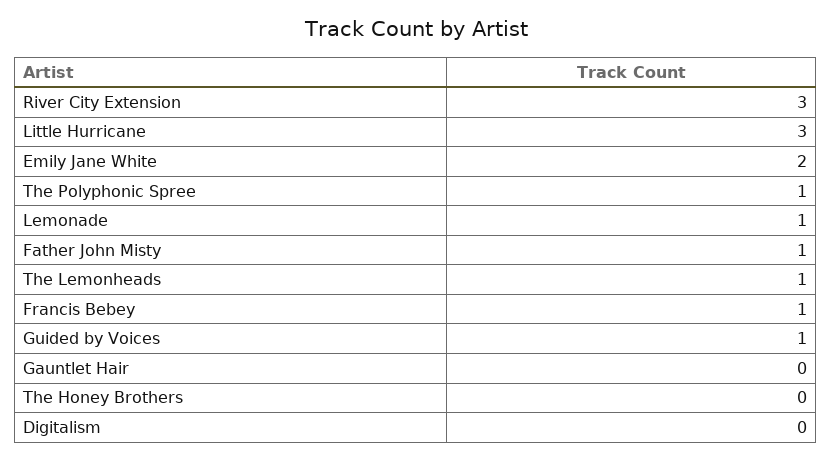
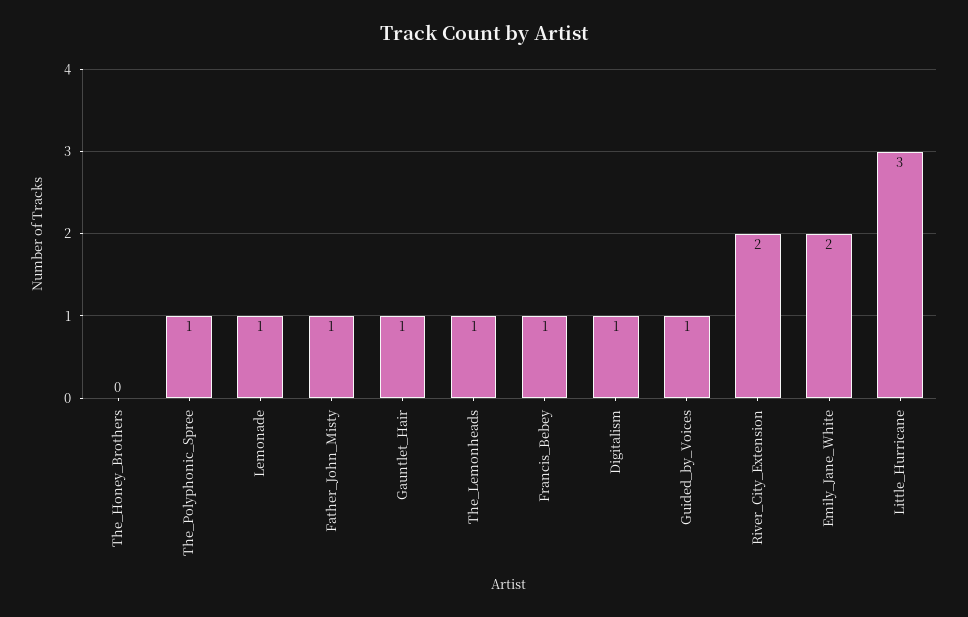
  {
-   "River City Extension": 3,
+   "River City Extension": 2,
    "Little Hurricane": 3,
    "Emily Jane White": 2,
    "The Polyphonic Spree": 1,
    "Lemonade": 1,
    "Father John Misty": 1,
    "The Lemonheads": 1,
    "Francis Bebey": 1,
    "Guided by Voices": 1,
-   "Gauntlet Hair": 0,
+   "Gauntlet Hair": 1,
    "The Honey Brothers": 0,
-   "Digitalism": 0
+   "Digitalism": 1
  }

